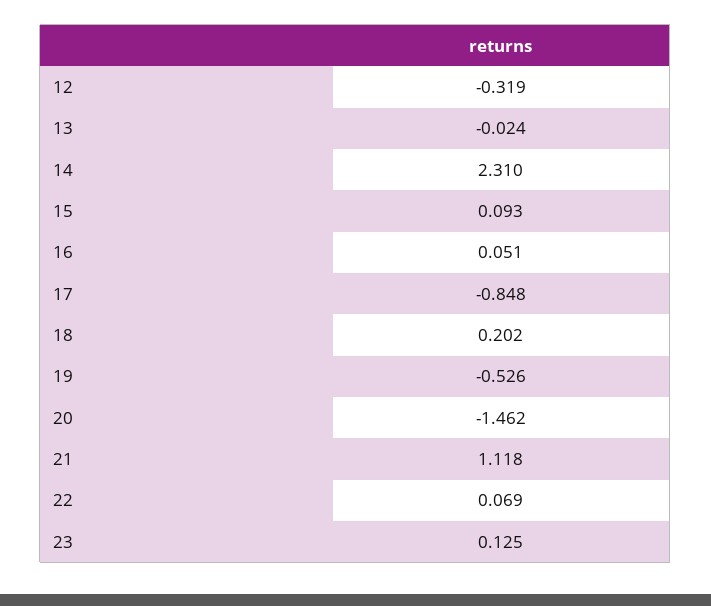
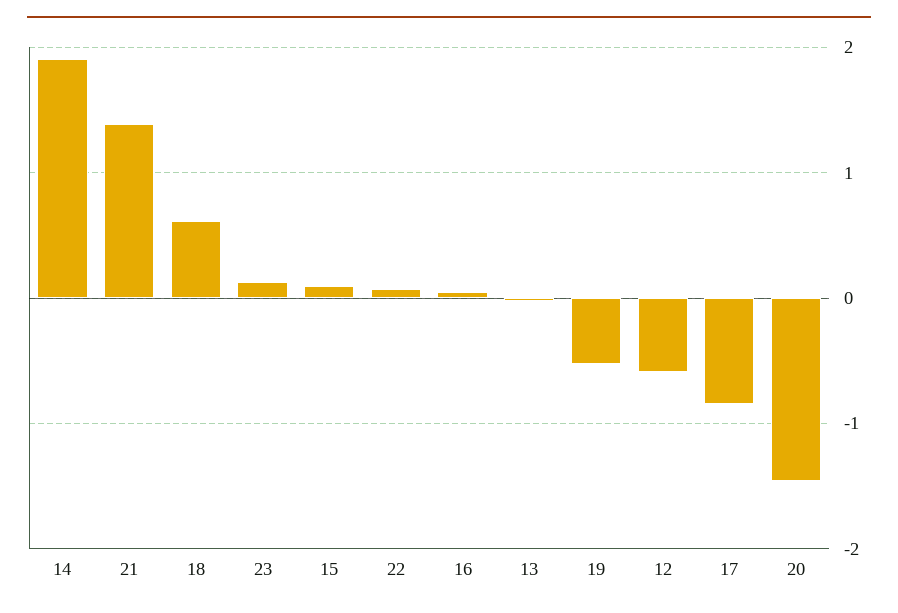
  {
-   "12": -0.319,
+   "12": -0.6,
    "13": -0.024,
-   "14": 2.31,
+   "14": 1.9,
    "15": 0.093,
    "16": 0.051,
    "17": -0.848,
-   "18": 0.202,
+   "18": 0.6,
    "19": -0.526,
    "20": -1.462,
-   "21": 1.118,
+   "21": 1.4,
    "22": 0.069,
    "23": 0.125
  }

